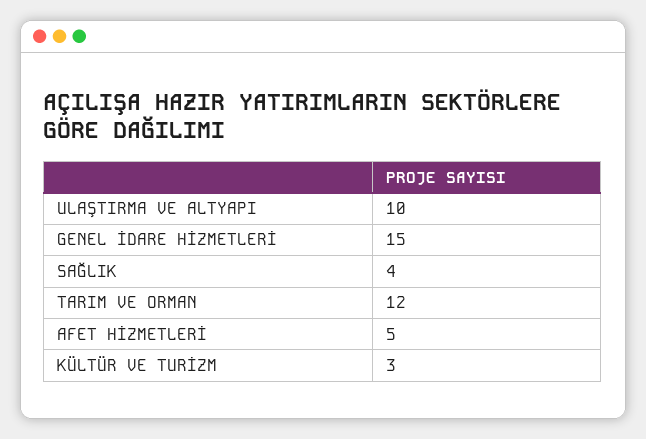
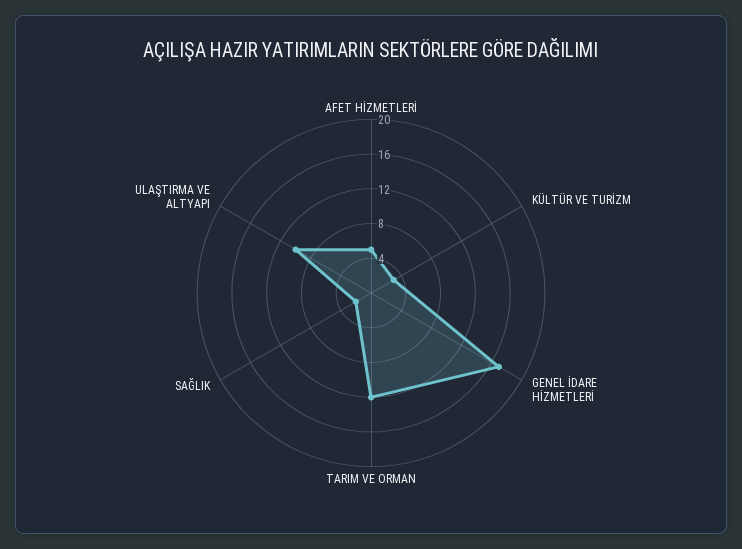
  {
    "ULAŞTIRMA VE ALTYAPI": 10,
-   "GENEL İDARE HİZMETLERİ": 15,
+   "GENEL İDARE HİZMETLERİ": 17,
-   "SAĞLIK": 4,
+   "SAĞLIK": 2,
    "TARIM VE ORMAN": 12,
    "AFET HİZMETLERİ": 5,
    "KÜLTÜR VE TURİZM": 3
  }

